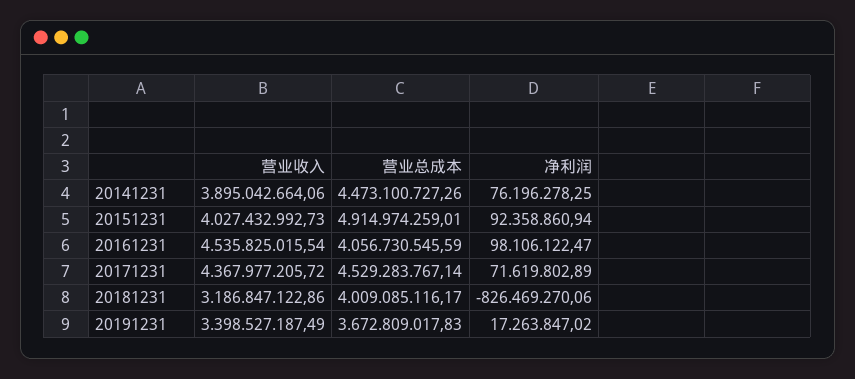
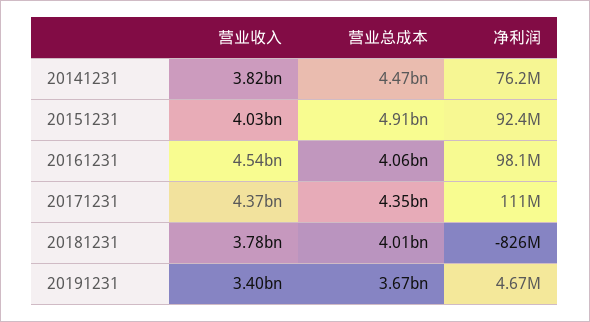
  {
    "营业收入": {
-     "20141231": 3895042664.06,
+     "20141231": 3820000000,
      "20151231": 4027432992.73,
      "20161231": 4535825015.54,
      "20171231": 4367977205.72,
-     "20181231": 3186847122.86,
+     "20181231": 3780000000,
      "20191231": 3398527187.49
    },
    "营业总成本": {
      "20141231": 4473100727.26,
      "20151231": 4914974259.01,
      "20161231": 4056730545.59,
-     "20171231": 4529283767.14,
+     "20171231": 4350000000,
      "20181231": 4009085116.17,
      "20191231": 3672809017.83
    },
    "净利润": {
      "20141231": 76196278.25,
      "20151231": 92358860.94,
      "20161231": 98106122.47,
-     "20171231": 71619802.89,
+     "20171231": 111000000,
      "20181231": -826469270.06,
-     "20191231": 17263847.02
+     "20191231": 4670000
    }
  }

